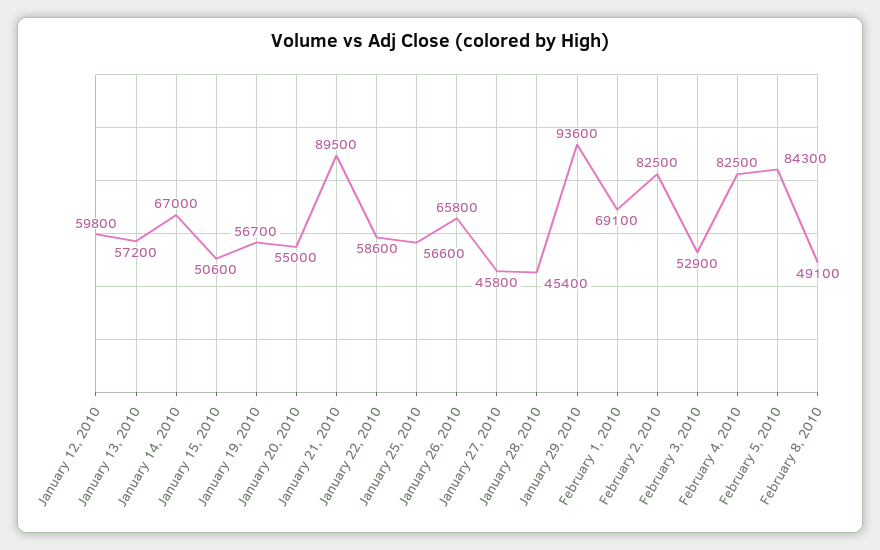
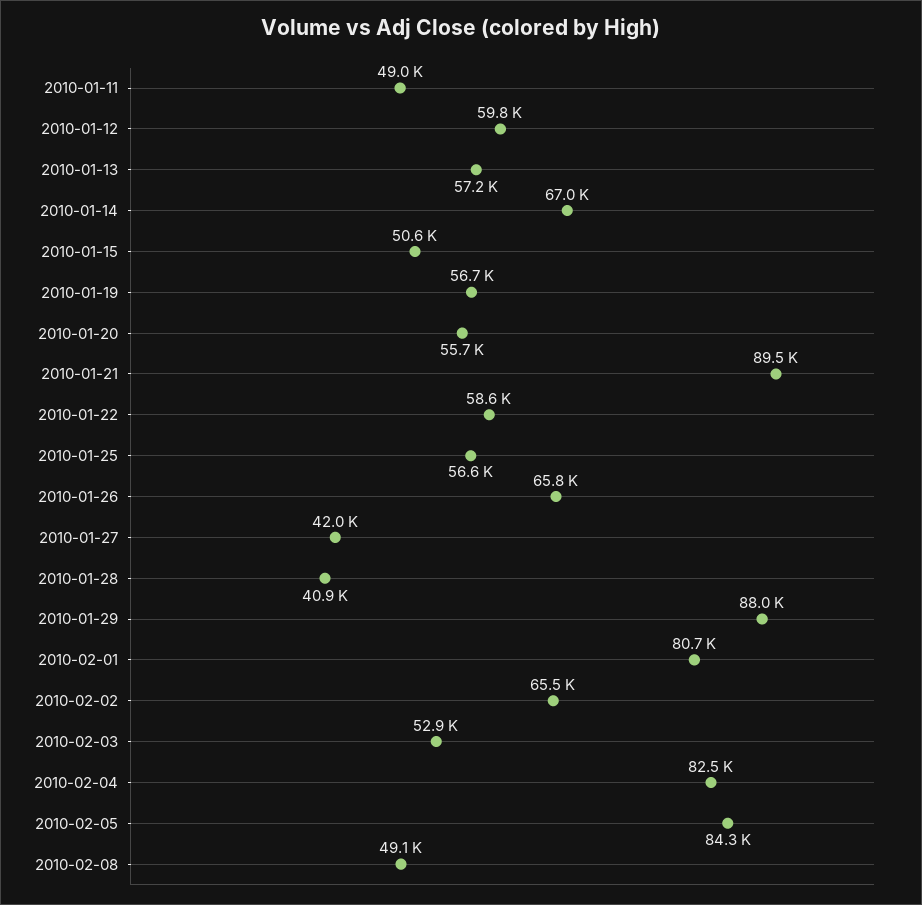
  {
    "January 12, 2010": 59800,
    "January 13, 2010": 57200,
    "January 14, 2010": 67000,
    "January 15, 2010": 50600,
    "January 19, 2010": 56700,
-   "January 20, 2010": 55000,
+   "January 20, 2010": 55700,
    "January 21, 2010": 89500,
    "January 22, 2010": 58600,
    "January 25, 2010": 56600,
    "January 26, 2010": 65800,
-   "January 27, 2010": 45800,
+   "January 27, 2010": 42000,
-   "January 28, 2010": 45400,
+   "January 28, 2010": 40900,
-   "January 29, 2010": 93600,
+   "January 29, 2010": 88000,
-   "February 1, 2010": 69100,
+   "February 1, 2010": 80700,
-   "February 2, 2010": 82500,
+   "February 2, 2010": 65500,
    "February 3, 2010": 52900,
    "February 4, 2010": 82500,
    "February 5, 2010": 84300,
-   "February 8, 2010": 49100
+   "February 8, 2010": 49100,
+   "2010-01-11": 49000
  }

